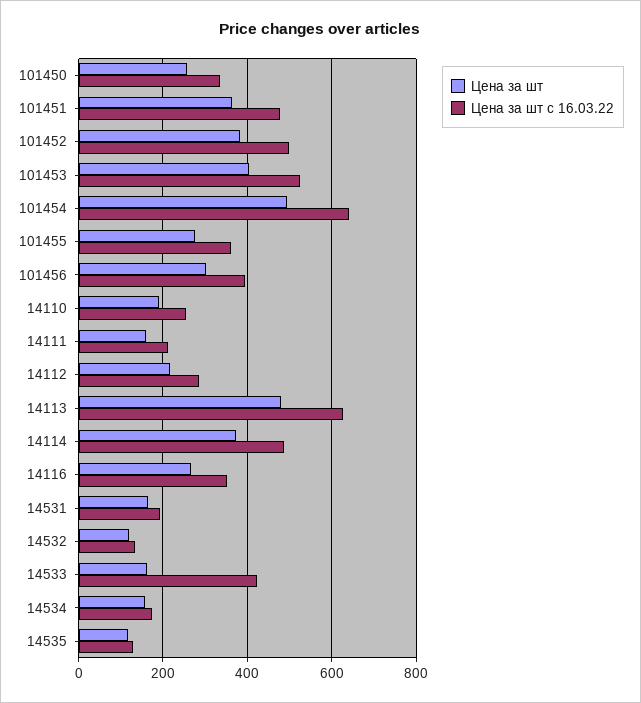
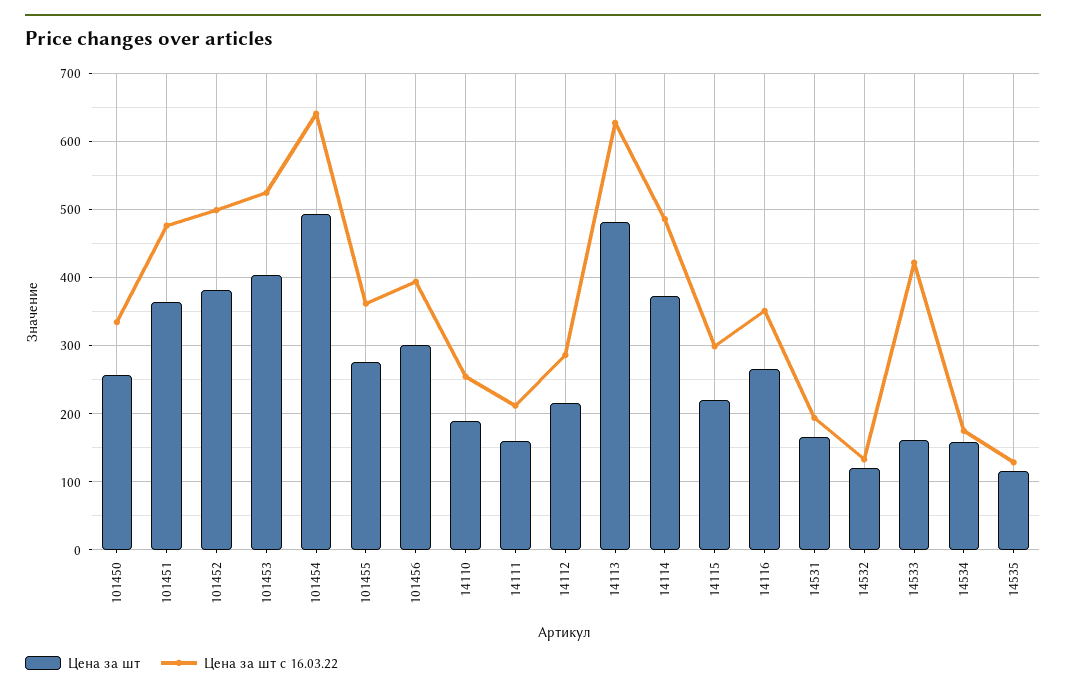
  {
    "Цена за шт": {
      "101450": 260,
      "101451": 360,
      "101452": 380,
      "101453": 400,
      "101454": 490,
      "101455": 280,
      "101456": 300,
      "14110": 190,
      "14111": 160,
      "14112": 220,
      "14113": 480,
      "14114": 370,
      "14116": 270,
      "14531": 170,
      "14532": 120,
      "14533": 160,
      "14534": 160,
-     "14535": 120
+     "14535": 120,
+     "14115": 220
    },
    "Цена за шт с 16.03.22": {
      "101450": 330,
      "101451": 480,
      "101452": 500,
      "101453": 520,
      "101454": 640,
      "101455": 360,
      "101456": 390,
      "14110": 250,
      "14111": 210,
      "14112": 290,
      "14113": 630,
      "14114": 490,
      "14116": 350,
      "14531": 190,
      "14532": 130,
      "14533": 420,
      "14534": 170,
-     "14535": 130
+     "14535": 130,
+     "14115": 300
    }
  }

